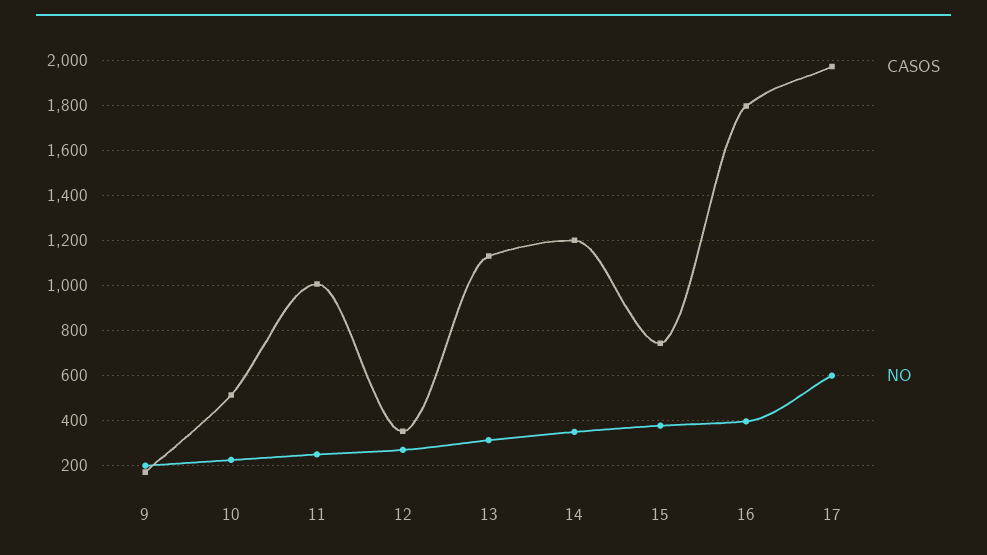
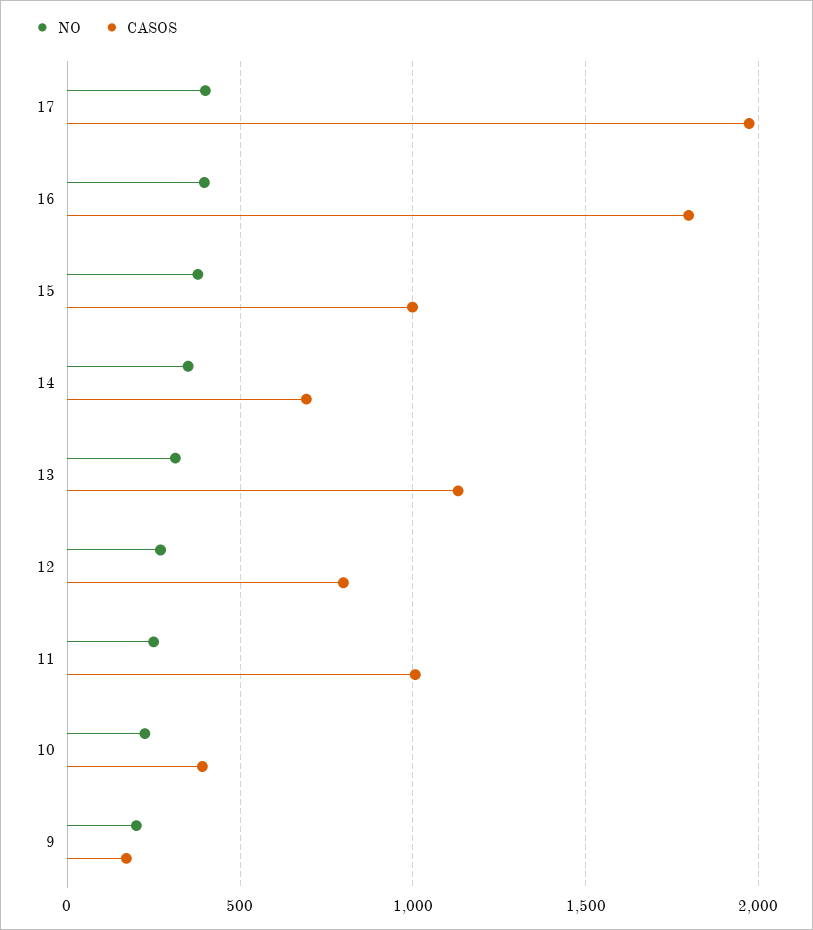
  {
    "CASOS": {
      "9": 150,
-     "10": 500,
+     "10": 400,
      "11": 1000,
-     "12": 350,
+     "12": 800,
      "13": 1150,
-     "14": 1200,
+     "14": 700,
-     "15": 750,
+     "15": 1000,
      "16": 1800,
      "17": 1950
    },
    "NO": {
      "9": 200,
      "10": 250,
      "11": 250,
      "12": 250,
      "13": 300,
      "14": 350,
      "15": 400,
      "16": 400,
-     "17": 600
+     "17": 400
    }
  }

